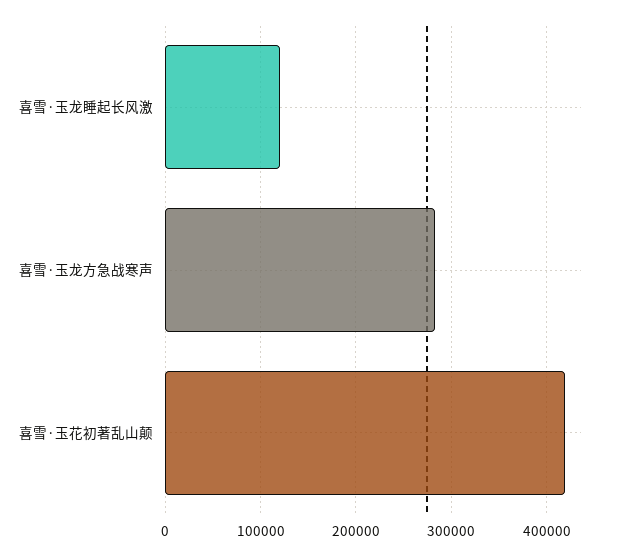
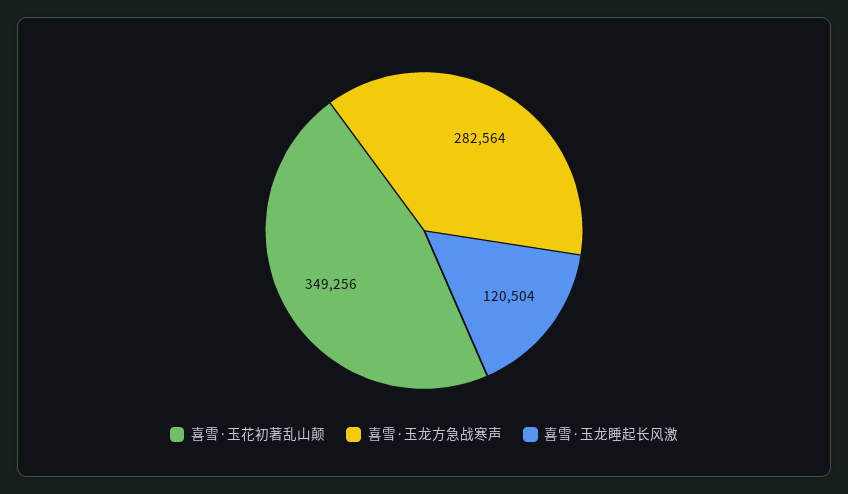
  {
    "喜雪·玉龙睡起长风激": 120504,
    "喜雪·玉龙方急战寒声": 282564,
-   "喜雪·玉花初著乱山颠": 420000
+   "喜雪·玉花初著乱山颠": 349256
  }

